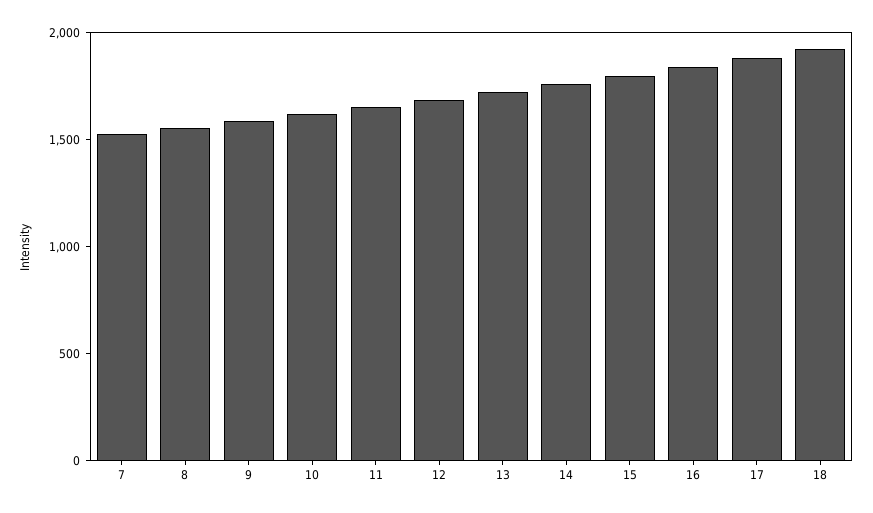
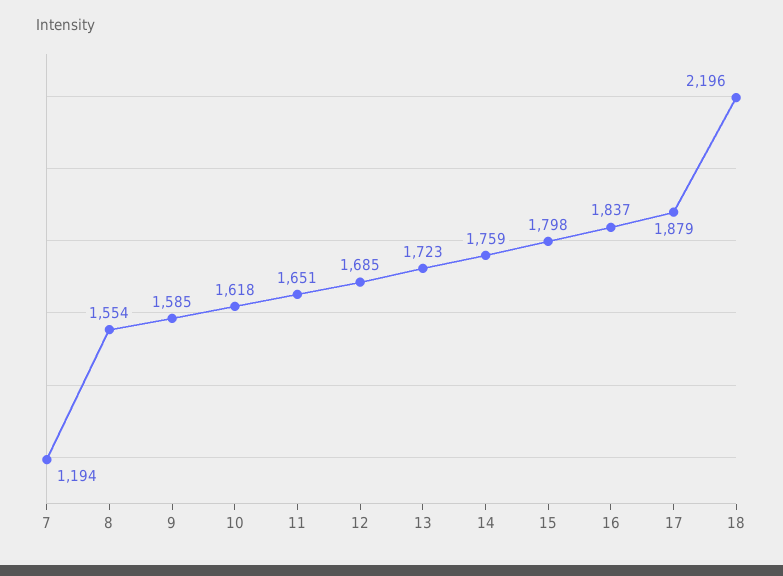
  {
-   "7": 1500,
+   "7": 1194,
    "8": 1554,
    "9": 1585,
    "10": 1618,
    "11": 1651,
    "12": 1685,
    "13": 1723,
    "14": 1759,
    "15": 1798,
    "16": 1837,
    "17": 1879,
-   "18": 1900
+   "18": 2196
  }

